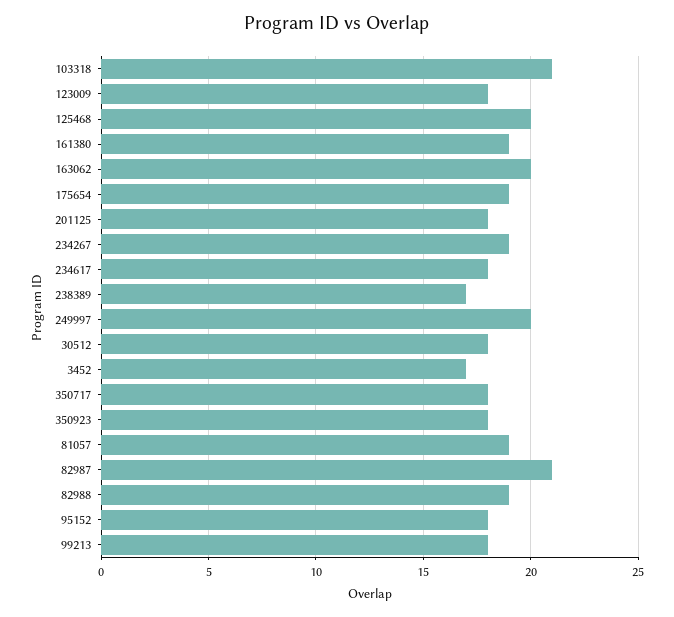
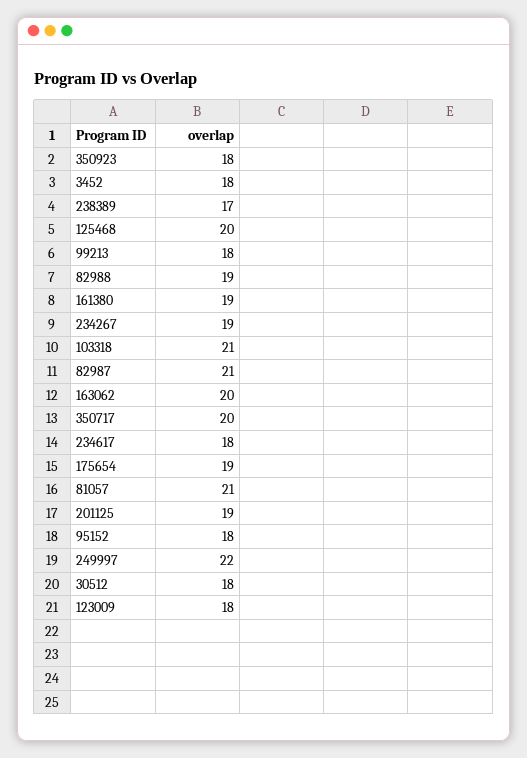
  {
    "103318": 21,
    "123009": 18,
    "125468": 20,
    "161380": 19,
    "163062": 20,
    "175654": 19,
-   "201125": 18,
+   "201125": 19,
    "234267": 19,
    "234617": 18,
    "238389": 17,
-   "249997": 20,
+   "249997": 22,
    "30512": 18,
-   "3452": 17,
+   "3452": 18,
-   "350717": 18,
+   "350717": 20,
    "350923": 18,
-   "81057": 19,
+   "81057": 21,
    "82987": 21,
    "82988": 19,
    "95152": 18,
    "99213": 18
  }

